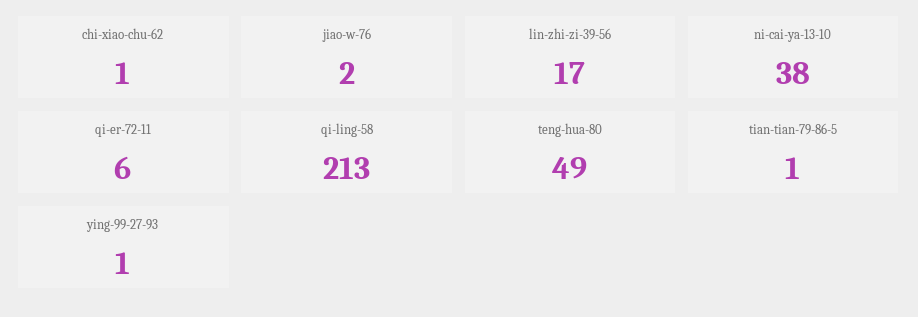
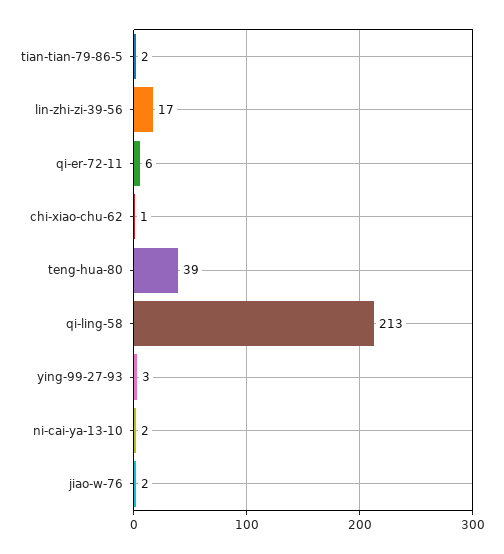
  {
    "chi-xiao-chu-62": 1,
    "jiao-w-76": 2,
    "lin-zhi-zi-39-56": 17,
-   "ni-cai-ya-13-10": 38,
+   "ni-cai-ya-13-10": 2,
    "qi-er-72-11": 6,
    "qi-ling-58": 213,
-   "teng-hua-80": 49,
+   "teng-hua-80": 39,
-   "tian-tian-79-86-5": 1,
+   "tian-tian-79-86-5": 2,
-   "ying-99-27-93": 1
+   "ying-99-27-93": 3
  }

